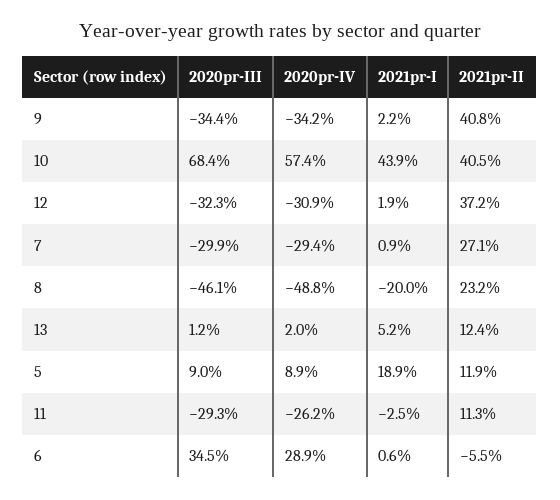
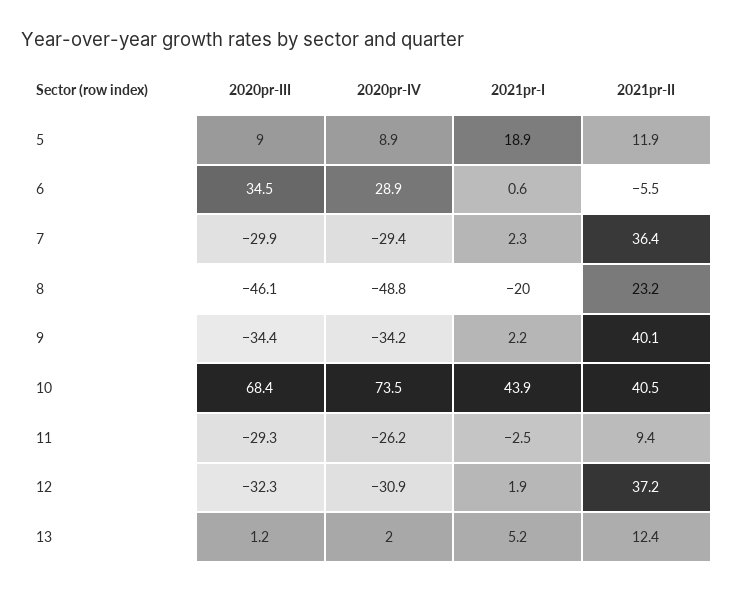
  {
    "2020pr-III": {
      "9": -34.4,
      "10": 68.4,
      "12": -32.3,
      "7": -29.9,
      "8": -46.1,
      "13": 1.2,
      "5": 9,
      "11": -29.3,
      "6": 34.5
    },
    "2020pr-IV": {
      "9": -34.2,
-     "10": 57.4,
+     "10": 73.5,
      "12": -30.9,
      "7": -29.4,
      "8": -48.8,
      "13": 2,
      "5": 8.9,
      "11": -26.2,
      "6": 28.9
    },
    "2021pr-I": {
      "9": 2.2,
      "10": 43.9,
      "12": 1.9,
-     "7": 0.9,
+     "7": 2.3,
      "8": -20,
      "13": 5.2,
      "5": 18.9,
      "11": -2.5,
      "6": 0.6
    },
    "2021pr-II": {
-     "9": 40.8,
+     "9": 40.1,
      "10": 40.5,
      "12": 37.2,
-     "7": 27.1,
+     "7": 36.4,
      "8": 23.2,
      "13": 12.4,
      "5": 11.9,
-     "11": 11.3,
+     "11": 9.4,
      "6": -5.5
    }
  }

